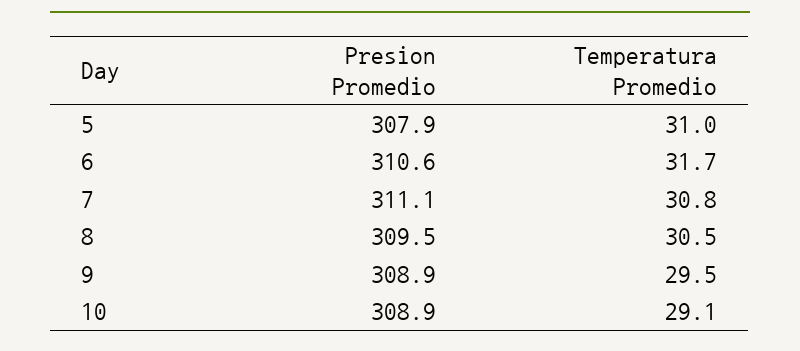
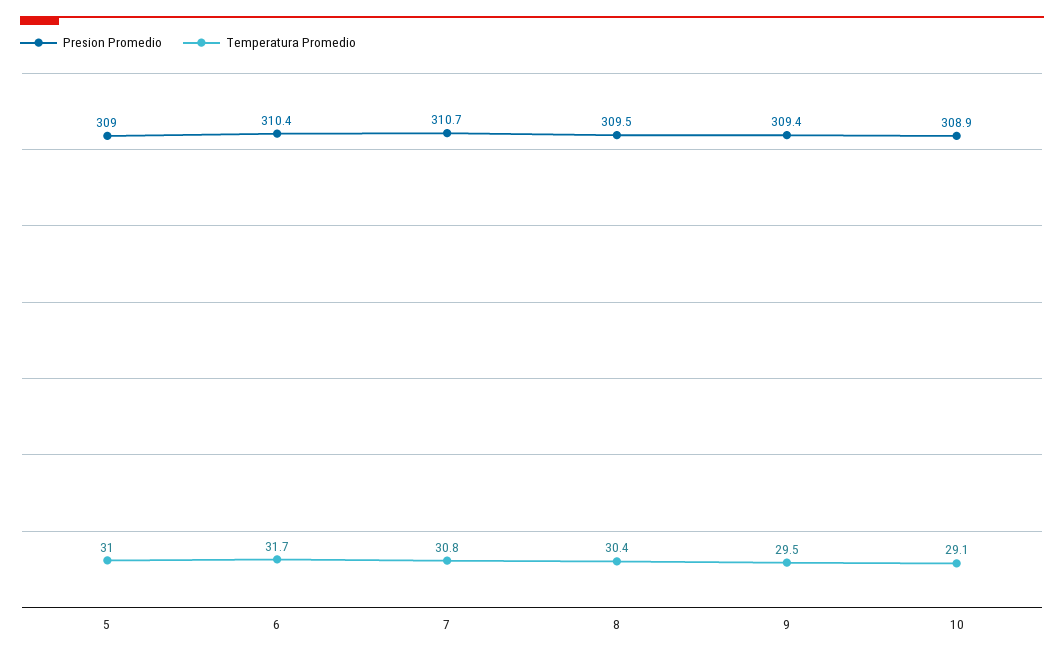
  {
    "Presion Promedio": {
-     "5": 307.9,
+     "5": 309,
-     "6": 310.6,
+     "6": 310.4,
-     "7": 311.1,
+     "7": 310.7,
      "8": 309.5,
-     "9": 308.9,
+     "9": 309.4,
      "10": 308.9
    },
    "Temperatura Promedio": {
      "5": 31,
      "6": 31.7,
      "7": 30.8,
-     "8": 30.5,
+     "8": 30.4,
      "9": 29.5,
      "10": 29.1
    }
  }

